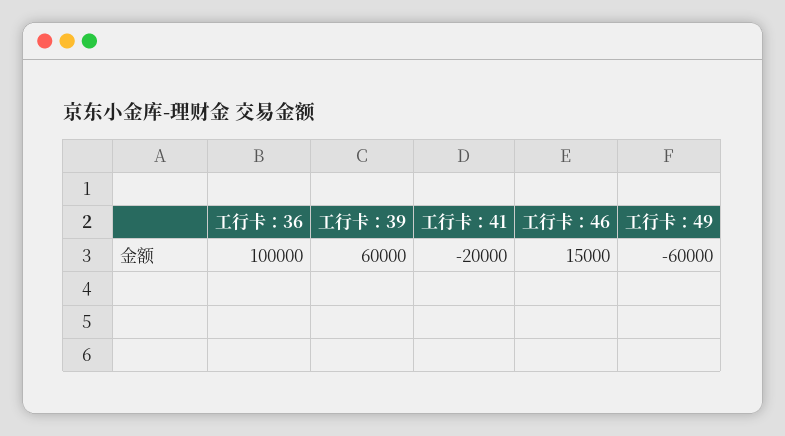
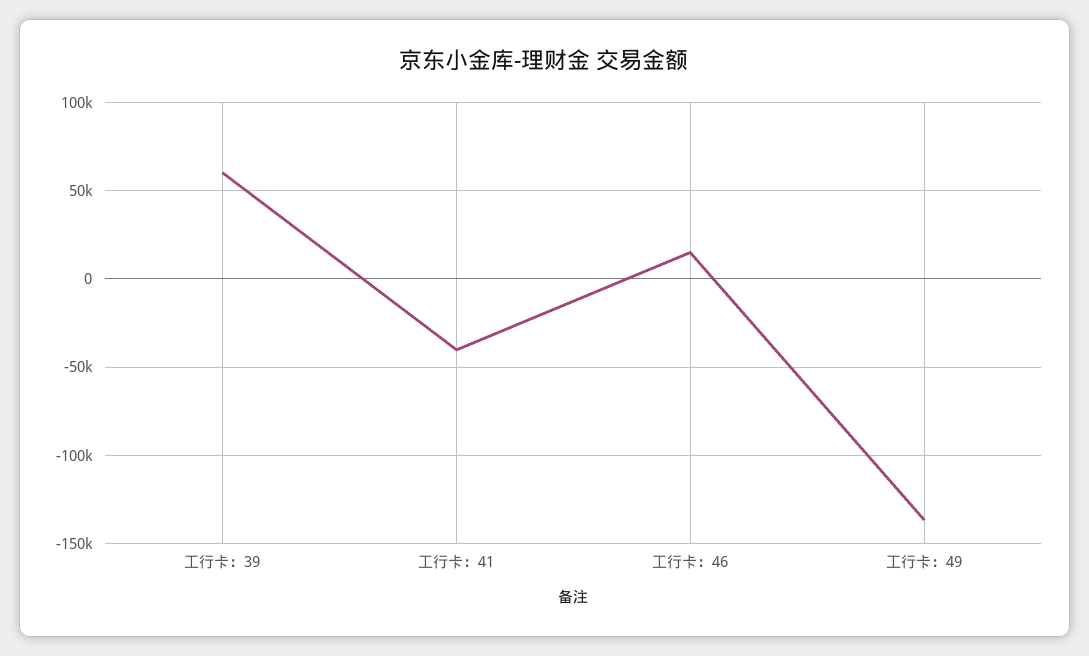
  {
-   "工行卡：36": 100000,
    "工行卡：39": 60000,
-   "工行卡：41": -20000,
+   "工行卡：41": -40000,
    "工行卡：46": 15000,
-   "工行卡：49": -60000
+   "工行卡：49": -135000
  }

